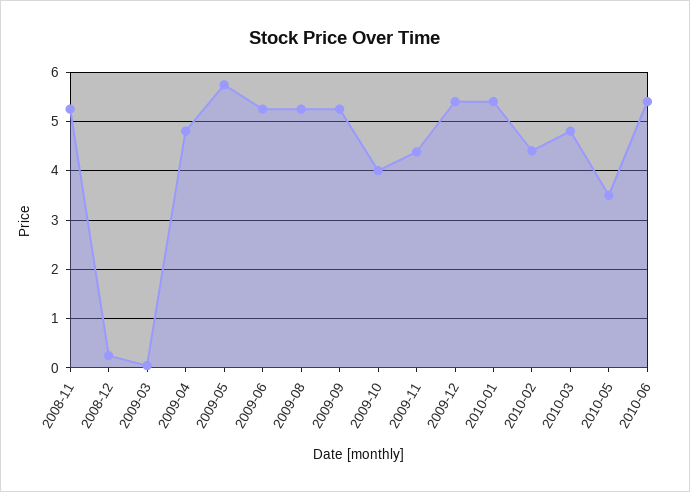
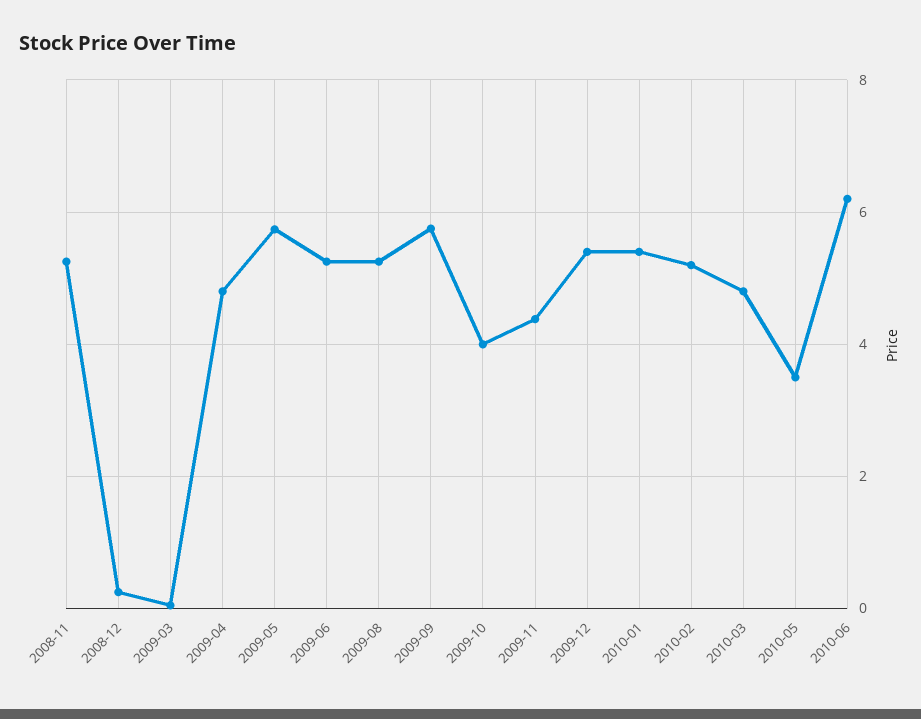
  {
    "2008-11": 5.2,
    "2008-12": 0.2,
    "2009-03": 0,
    "2009-04": 4.8,
    "2009-05": 5.8,
    "2009-06": 5.2,
    "2009-08": 5.2,
-   "2009-09": 5.2,
+   "2009-09": 5.8,
    "2009-10": 4,
    "2009-11": 4.4,
    "2009-12": 5.4,
    "2010-01": 5.4,
-   "2010-02": 4.4,
+   "2010-02": 5.2,
    "2010-03": 4.8,
    "2010-05": 3.6,
-   "2010-06": 5.4
+   "2010-06": 6.2
  }

